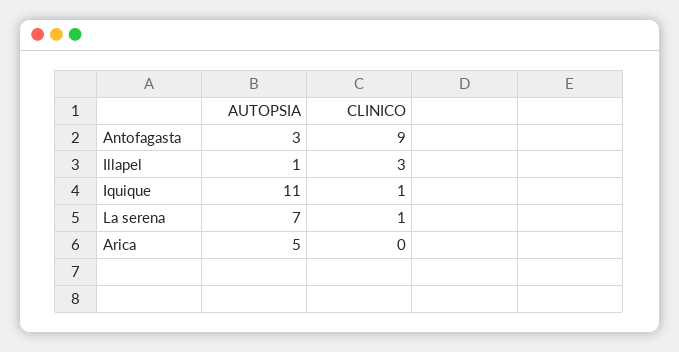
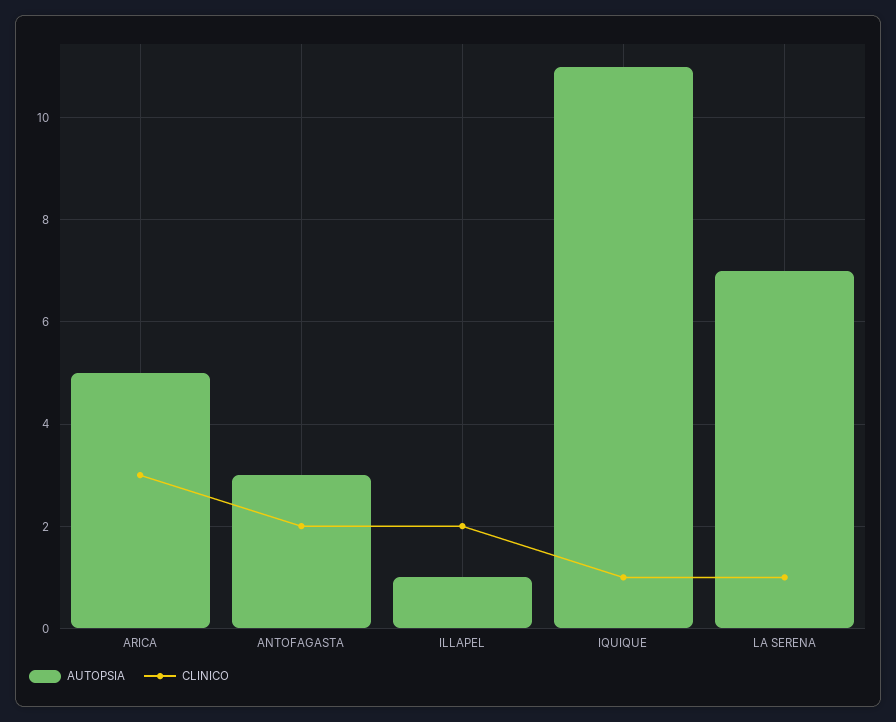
  {
    "AUTOPSIA": {
      "Antofagasta": 3,
      "Illapel": 1,
      "Iquique": 11,
      "La serena": 7,
      "Arica": 5
    },
    "CLINICO": {
-     "Antofagasta": 9,
+     "Antofagasta": 2,
-     "Illapel": 3,
+     "Illapel": 2,
      "Iquique": 1,
      "La serena": 1,
-     "Arica": 0
+     "Arica": 3
    }
  }

